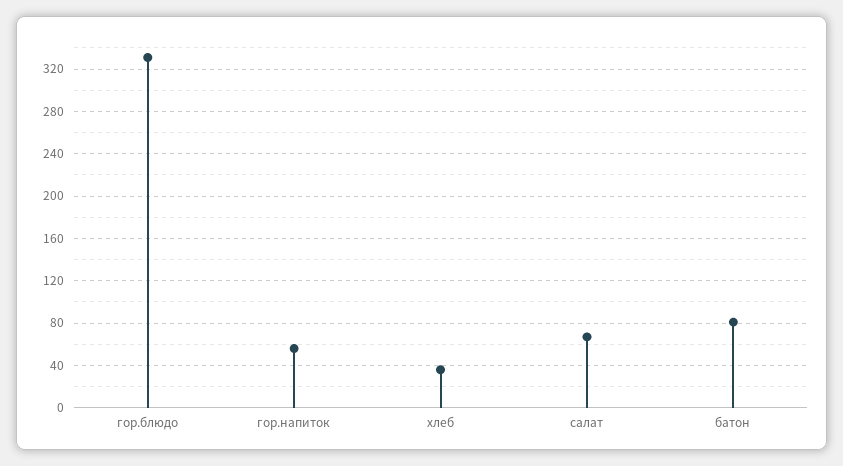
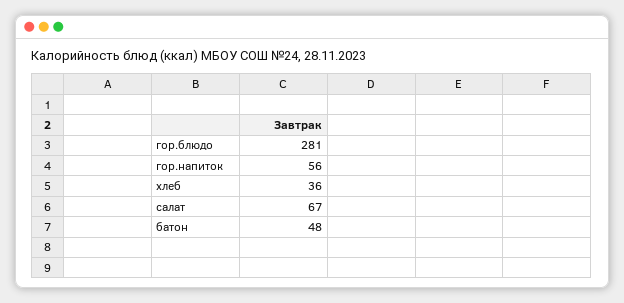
  {
-   "гор.блюдо": 330,
+   "гор.блюдо": 281,
    "гор.напиток": 56,
    "хлеб": 36,
    "салат": 67,
-   "батон": 80
+   "батон": 48
  }

